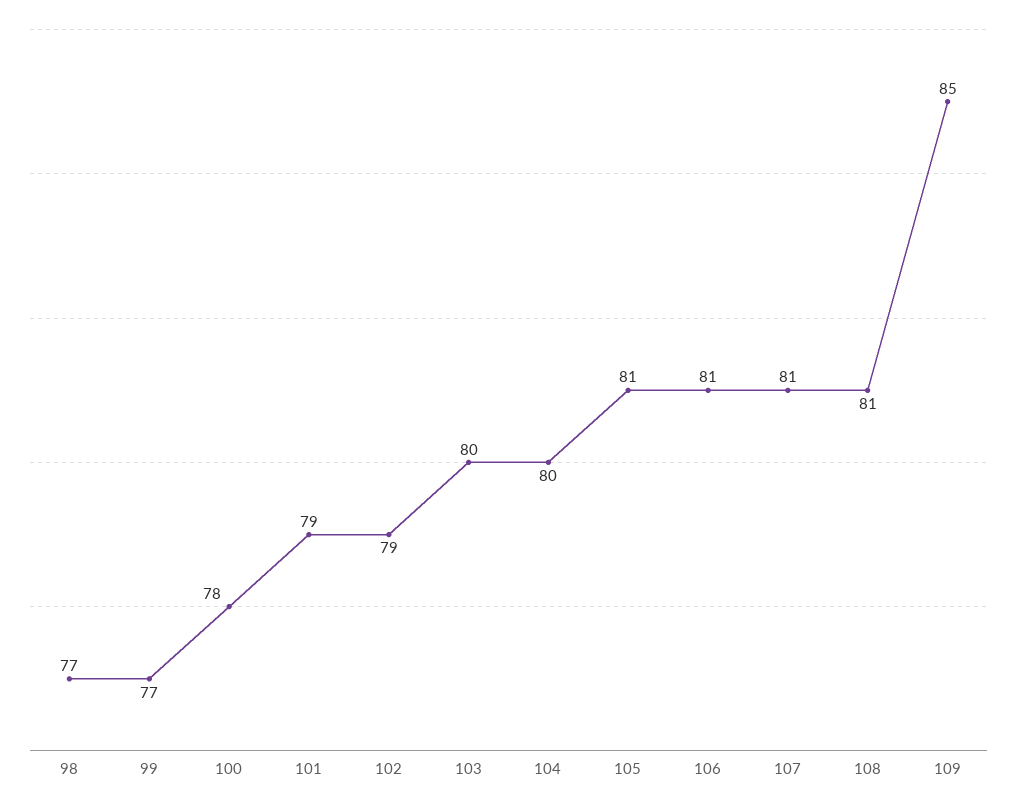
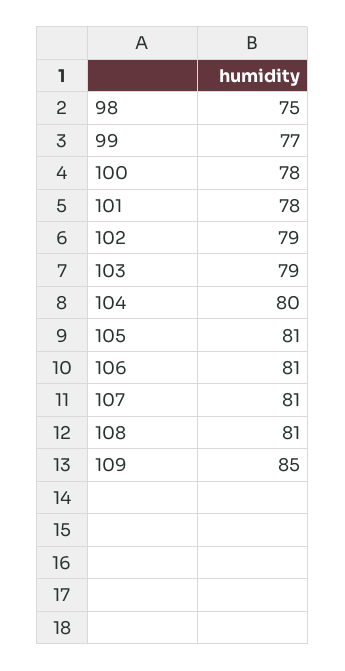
  {
-   "98": 77,
+   "98": 75,
    "99": 77,
    "100": 78,
-   "101": 79,
+   "101": 78,
    "102": 79,
-   "103": 80,
+   "103": 79,
    "104": 80,
    "105": 81,
    "106": 81,
    "107": 81,
    "108": 81,
    "109": 85
  }

